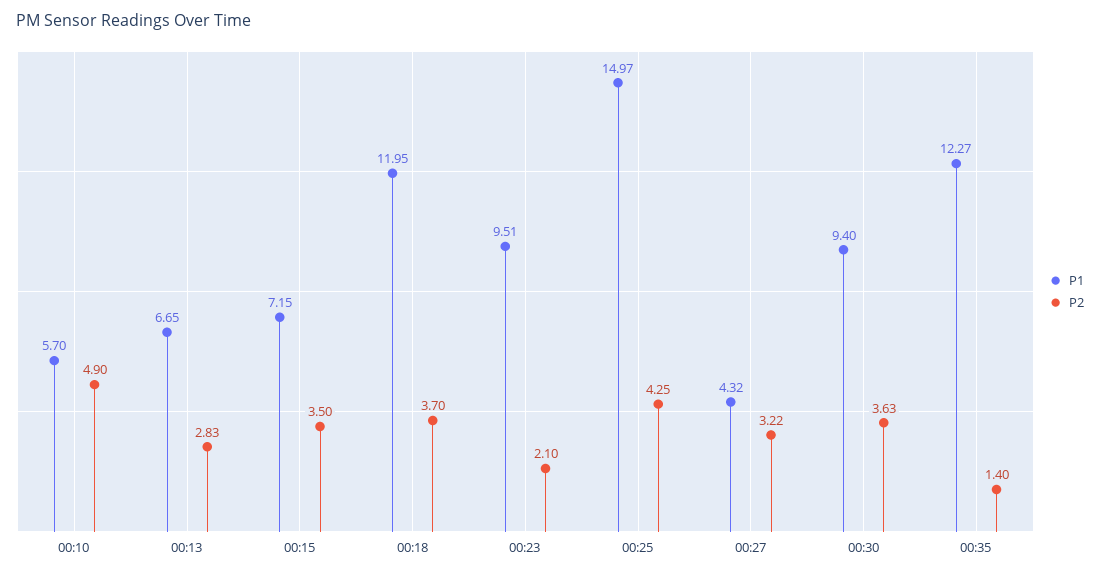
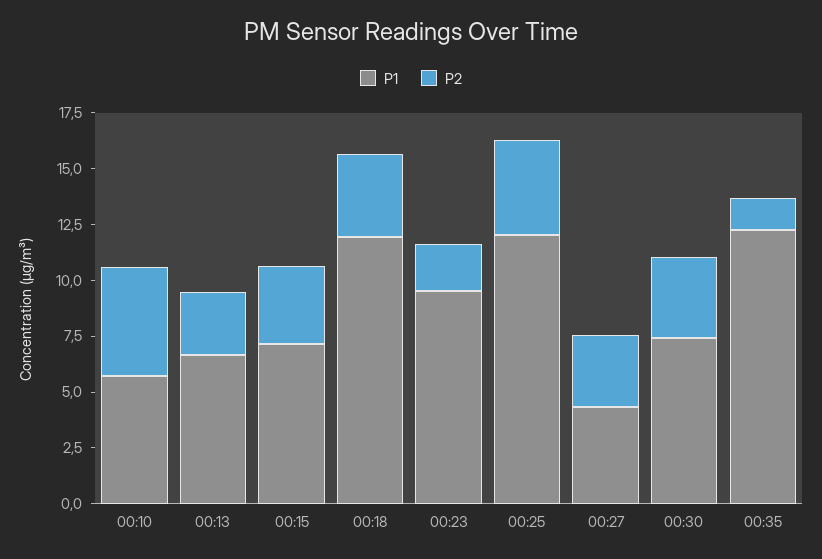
  {
    "P1": {
      "00:10": 5.7,
      "00:13": 6.65,
      "00:15": 7.15,
      "00:18": 11.95,
      "00:23": 9.51,
-     "00:25": 14.97,
+     "00:25": 12,
      "00:27": 4.32,
-     "00:30": 9.4,
+     "00:30": 7.5,
      "00:35": 12.27
    },
    "P2": {
      "00:10": 4.9,
      "00:13": 2.83,
      "00:15": 3.5,
      "00:18": 3.7,
      "00:23": 2.1,
      "00:25": 4.25,
      "00:27": 3.22,
      "00:30": 3.63,
      "00:35": 1.4
    }
  }

